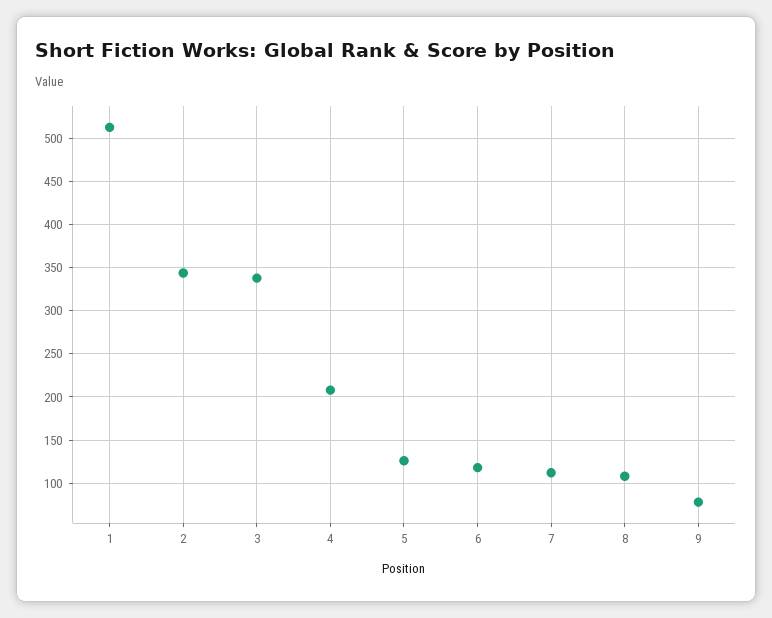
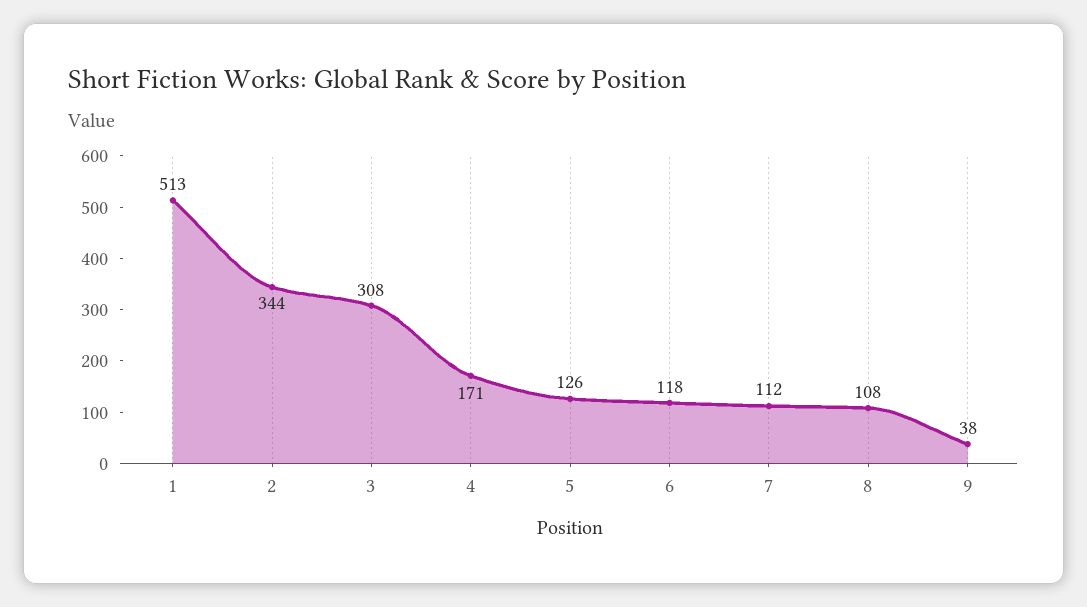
  {
    "1": 513,
    "2": 344,
-   "3": 340,
+   "3": 308,
-   "4": 210,
+   "4": 171,
    "5": 126,
    "6": 118,
    "7": 112,
    "8": 108,
-   "9": 80
+   "9": 38
  }

